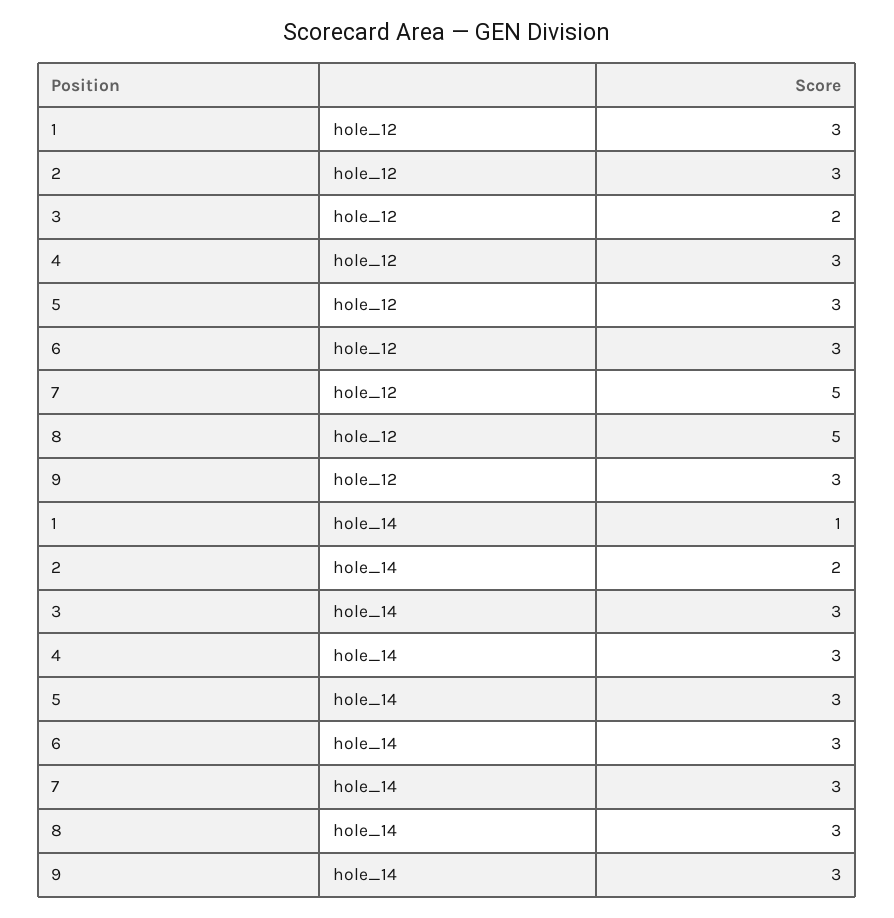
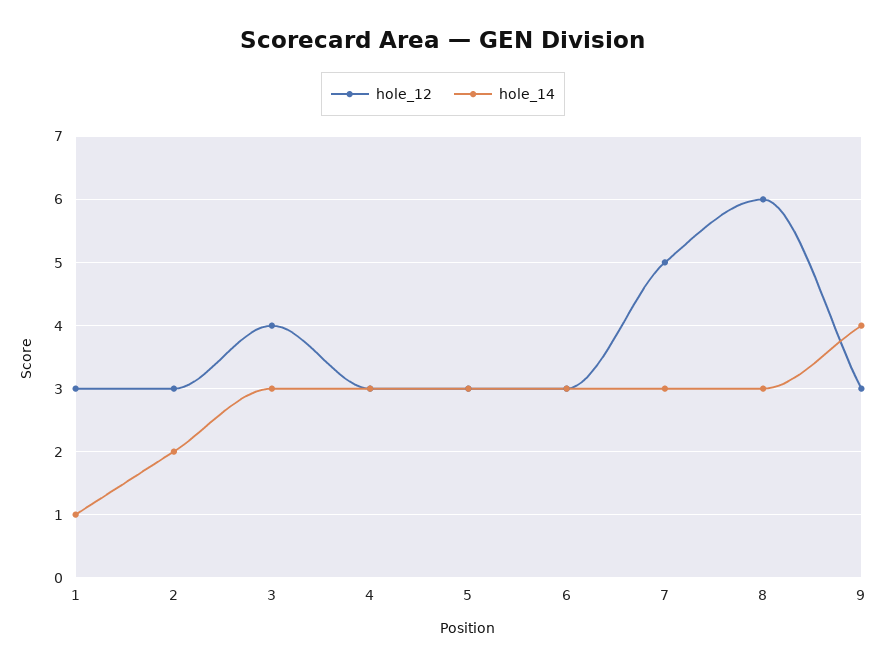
  {
    "hole_12": {
      "1": 3,
      "2": 3,
-     "3": 2,
+     "3": 4,
      "4": 3,
      "5": 3,
      "6": 3,
      "7": 5,
-     "8": 5,
+     "8": 6,
      "9": 3
    },
    "hole_14": {
      "1": 1,
      "2": 2,
      "3": 3,
      "4": 3,
      "5": 3,
      "6": 3,
      "7": 3,
      "8": 3,
-     "9": 3
+     "9": 4
    }
  }

